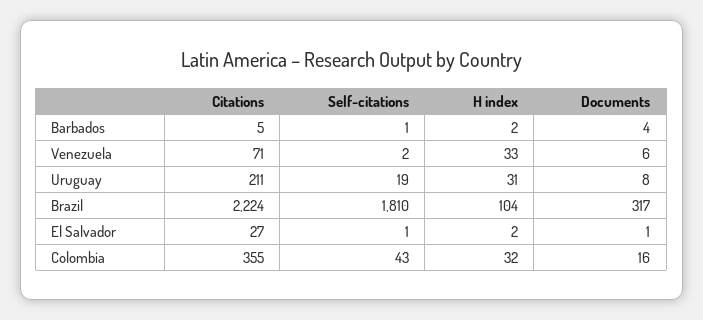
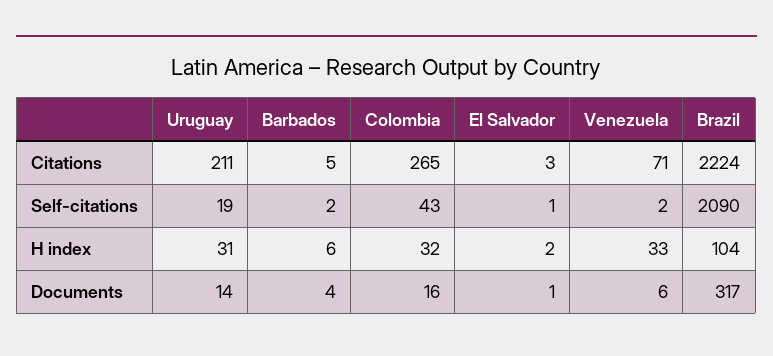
  {
    "Citations": {
      "Barbados": 5,
      "Venezuela": 71,
      "Uruguay": 211,
      "Brazil": 2224,
-     "El Salvador": 27,
+     "El Salvador": 3,
-     "Colombia": 355
+     "Colombia": 265
    },
    "Self-citations": {
-     "Barbados": 1,
+     "Barbados": 2,
      "Venezuela": 2,
      "Uruguay": 19,
-     "Brazil": 1810,
+     "Brazil": 2090,
      "El Salvador": 1,
      "Colombia": 43
    },
    "H index": {
-     "Barbados": 2,
+     "Barbados": 6,
      "Venezuela": 33,
      "Uruguay": 31,
      "Brazil": 104,
      "El Salvador": 2,
      "Colombia": 32
    },
    "Documents": {
      "Barbados": 4,
      "Venezuela": 6,
-     "Uruguay": 8,
+     "Uruguay": 14,
      "Brazil": 317,
      "El Salvador": 1,
      "Colombia": 16
    }
  }

